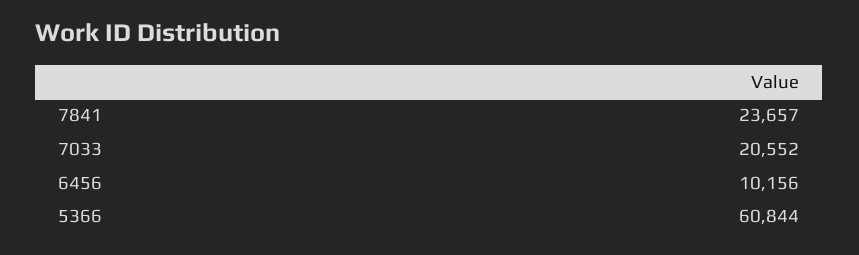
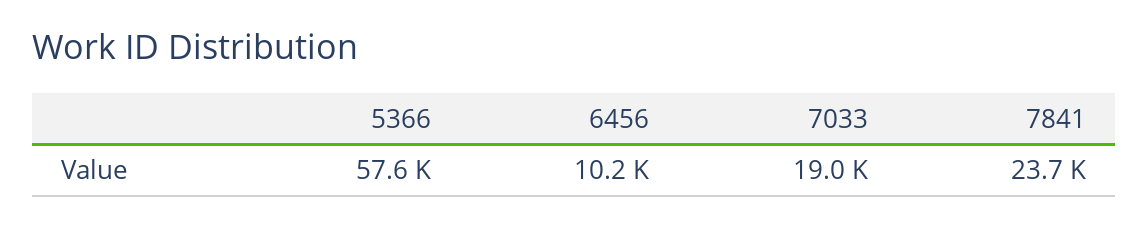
  {
    "7841": 23657,
-   "7033": 20552,
+   "7033": 19000,
    "6456": 10156,
-   "5366": 60844
+   "5366": 57600
  }

